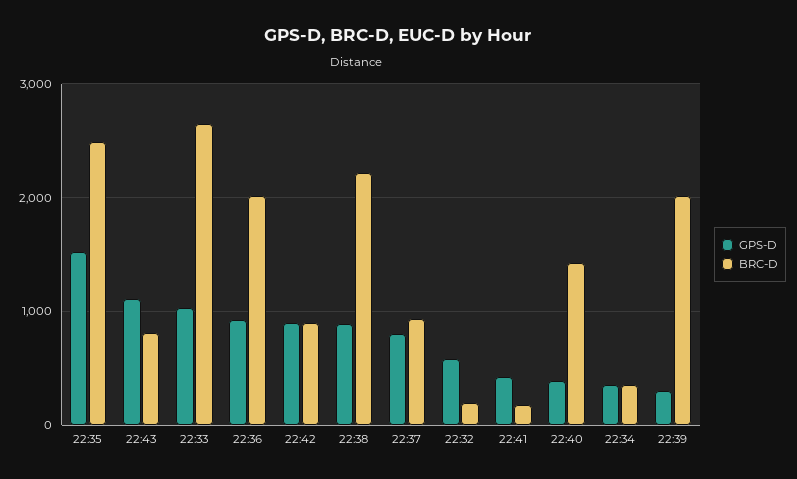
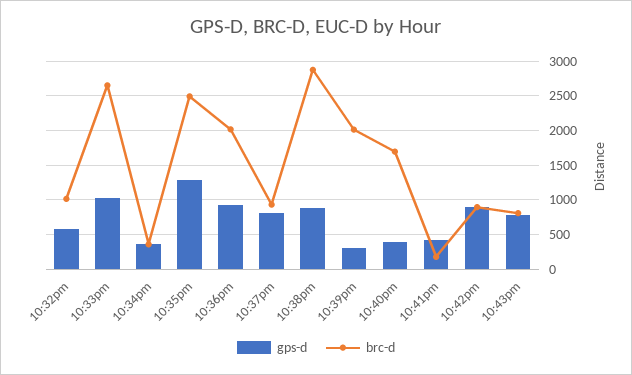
  {
    "GPS-D": {
-     "22:35": 1500,
+     "22:35": 1300,
-     "22:43": 1100,
+     "22:43": 800,
      "22:33": 1000,
      "22:36": 900,
      "22:42": 900,
      "22:38": 900,
      "22:37": 800,
      "22:32": 600,
      "22:41": 400,
      "22:40": 400,
      "22:34": 400,
      "22:39": 300
    },
    "BRC-D": {
      "22:35": 2500,
      "22:43": 800,
      "22:33": 2700,
      "22:36": 2000,
      "22:42": 900,
-     "22:38": 2200,
+     "22:38": 2900,
      "22:37": 900,
-     "22:32": 200,
+     "22:32": 1000,
      "22:41": 200,
-     "22:40": 1400,
+     "22:40": 1700,
      "22:34": 400,
      "22:39": 2000
    }
  }

